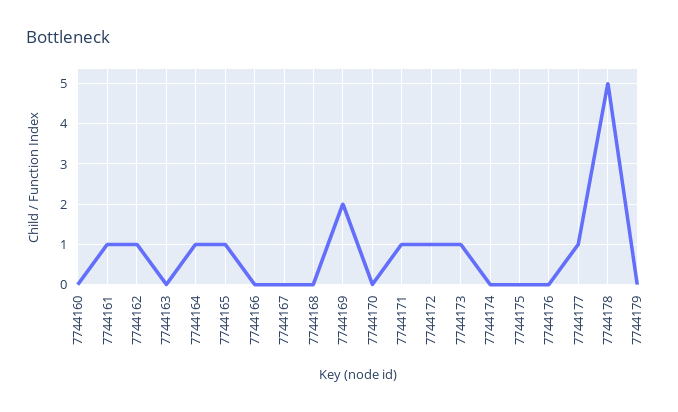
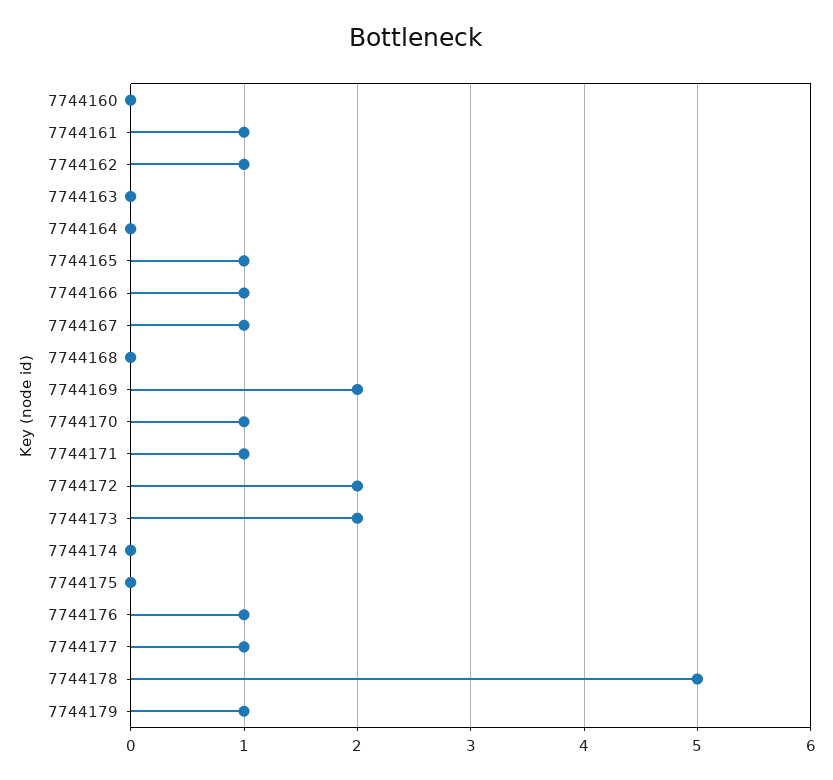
  {
    "7744160": 0,
    "7744161": 1,
    "7744162": 1,
    "7744163": 0,
-   "7744164": 1,
+   "7744164": 0,
    "7744165": 1,
-   "7744166": 0,
+   "7744166": 1,
-   "7744167": 0,
+   "7744167": 1,
    "7744168": 0,
    "7744169": 2,
-   "7744170": 0,
+   "7744170": 1,
    "7744171": 1,
-   "7744172": 1,
+   "7744172": 2,
-   "7744173": 1,
+   "7744173": 2,
    "7744174": 0,
    "7744175": 0,
-   "7744176": 0,
+   "7744176": 1,
    "7744177": 1,
    "7744178": 5,
-   "7744179": 0
+   "7744179": 1
  }

